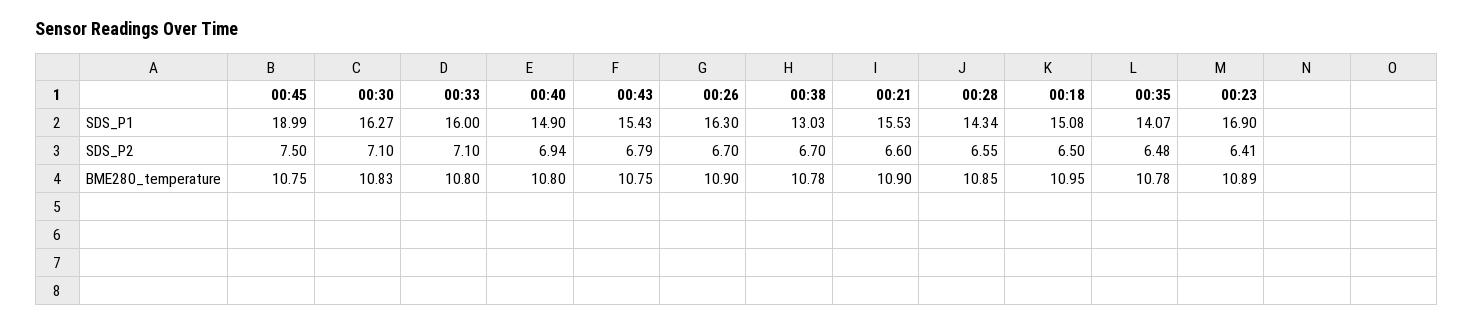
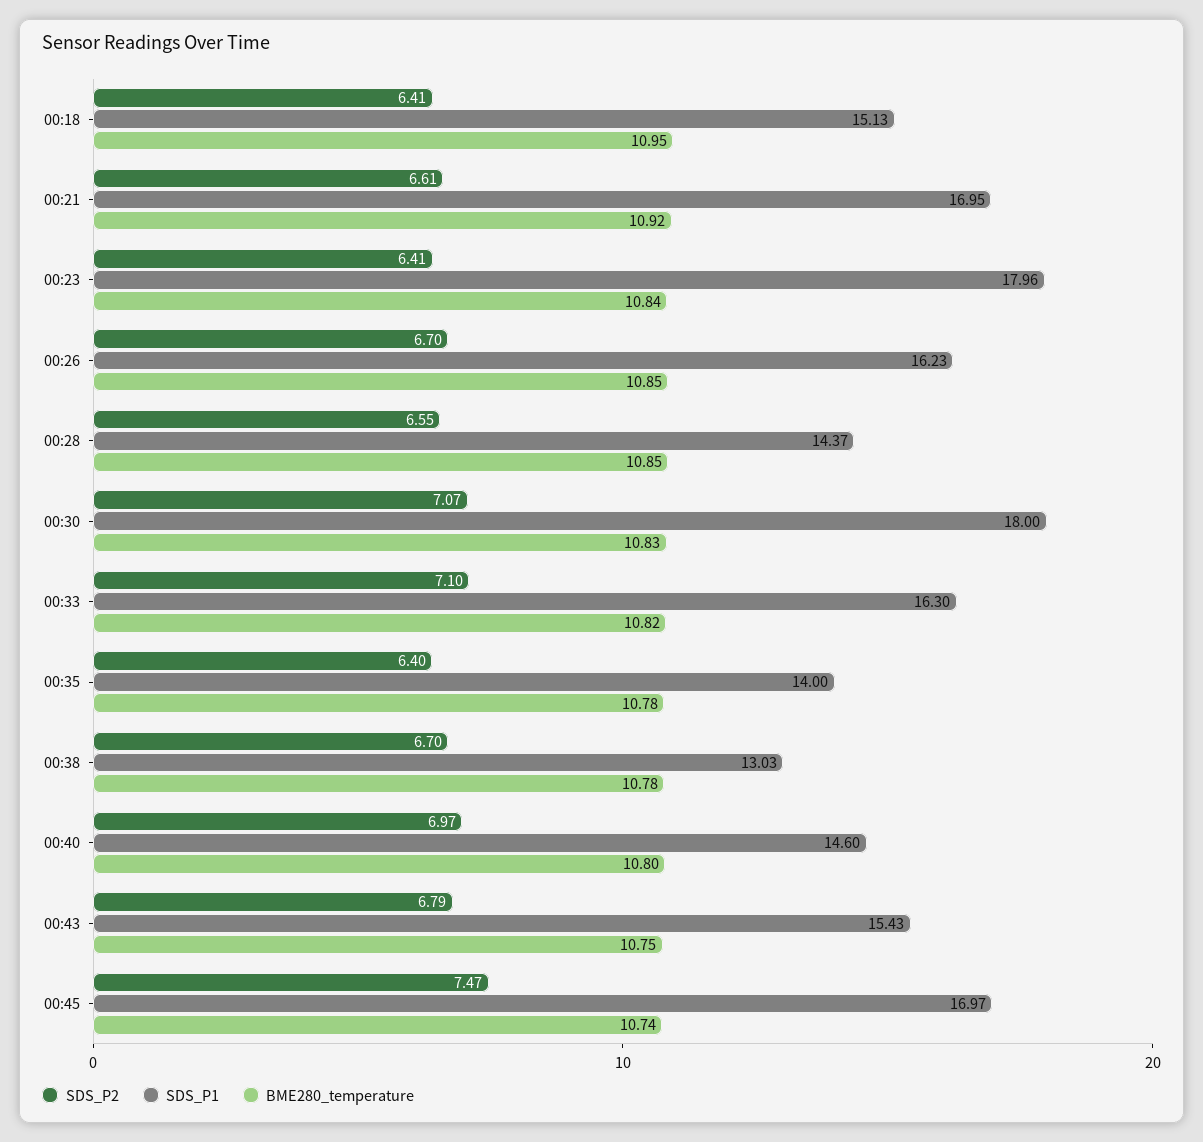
  {
    "SDS_P1": {
-     "00:45": 18.99,
+     "00:45": 16.97,
-     "00:30": 16.27,
+     "00:30": 18,
-     "00:33": 16,
+     "00:33": 16.3,
-     "00:40": 14.9,
+     "00:40": 14.6,
      "00:43": 15.43,
-     "00:26": 16.3,
+     "00:26": 16.23,
      "00:38": 13.03,
-     "00:21": 15.53,
+     "00:21": 16.95,
-     "00:28": 14.34,
+     "00:28": 14.37,
-     "00:18": 15.08,
+     "00:18": 15.13,
-     "00:35": 14.07,
+     "00:35": 14,
-     "00:23": 16.9
+     "00:23": 17.96
    },
    "SDS_P2": {
-     "00:45": 7.5,
+     "00:45": 7.47,
-     "00:30": 7.1,
+     "00:30": 7.07,
      "00:33": 7.1,
-     "00:40": 6.94,
+     "00:40": 6.97,
      "00:43": 6.79,
      "00:26": 6.7,
      "00:38": 6.7,
-     "00:21": 6.6,
+     "00:21": 6.61,
      "00:28": 6.55,
-     "00:18": 6.5,
+     "00:18": 6.41,
-     "00:35": 6.48,
+     "00:35": 6.4,
      "00:23": 6.41
    },
    "BME280_temperature": {
-     "00:45": 10.75,
+     "00:45": 10.74,
      "00:30": 10.83,
-     "00:33": 10.8,
+     "00:33": 10.82,
      "00:40": 10.8,
      "00:43": 10.75,
-     "00:26": 10.9,
+     "00:26": 10.85,
      "00:38": 10.78,
-     "00:21": 10.9,
+     "00:21": 10.92,
      "00:28": 10.85,
      "00:18": 10.95,
      "00:35": 10.78,
-     "00:23": 10.89
+     "00:23": 10.84
    }
  }

